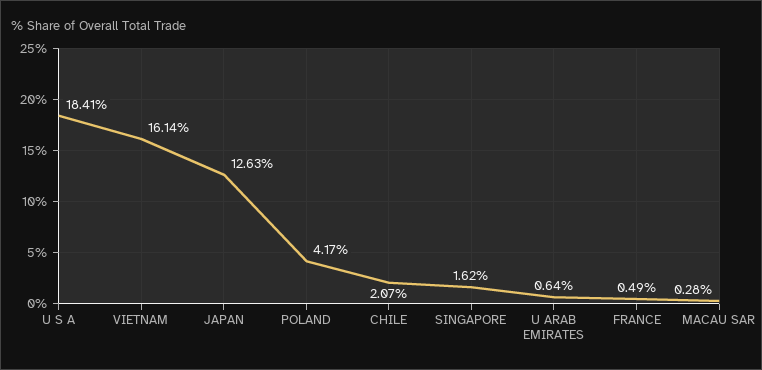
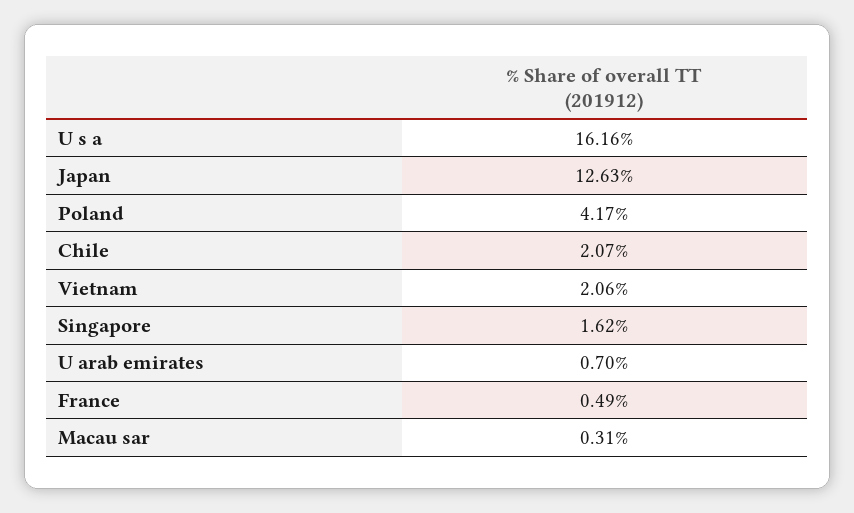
  {
-   "U S A": 18.41,
+   "U S A": 16.16,
-   "VIETNAM": 16.14,
+   "VIETNAM": 2.06,
    "JAPAN": 12.63,
    "POLAND": 4.17,
    "CHILE": 2.07,
    "SINGAPORE": 1.62,
-   "U ARAB EMIRATES": 0.64,
+   "U ARAB EMIRATES": 0.7,
    "FRANCE": 0.49,
-   "MACAU SAR": 0.28
+   "MACAU SAR": 0.31
  }

